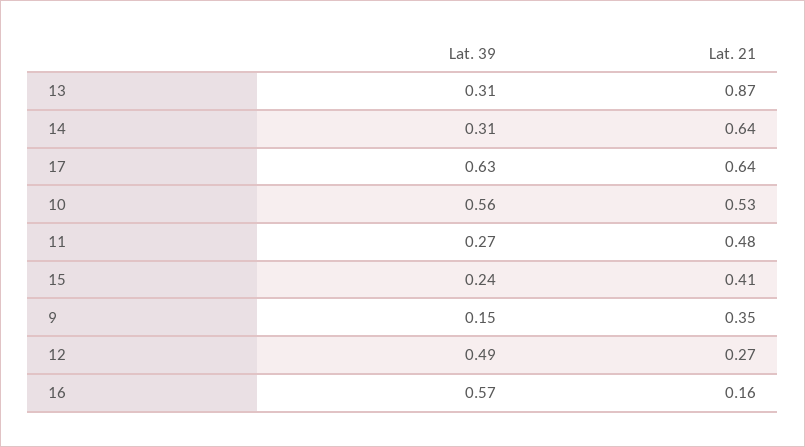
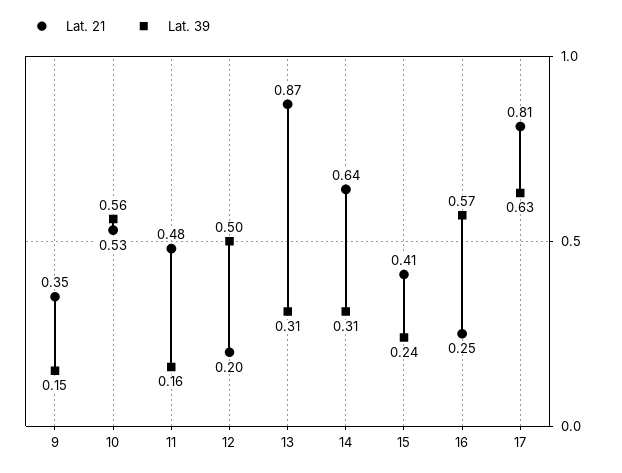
  {
    "Lat. 39": {
      "13": 0.31,
      "14": 0.31,
      "17": 0.63,
      "10": 0.56,
-     "11": 0.27,
+     "11": 0.16,
      "15": 0.24,
      "9": 0.15,
-     "12": 0.49,
+     "12": 0.5,
      "16": 0.57
    },
    "Lat. 21": {
      "13": 0.87,
      "14": 0.64,
-     "17": 0.64,
+     "17": 0.81,
      "10": 0.53,
      "11": 0.48,
      "15": 0.41,
      "9": 0.35,
-     "12": 0.27,
+     "12": 0.2,
-     "16": 0.16
+     "16": 0.25
    }
  }

